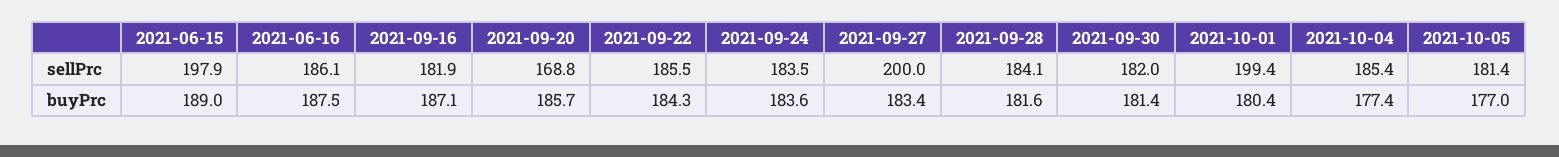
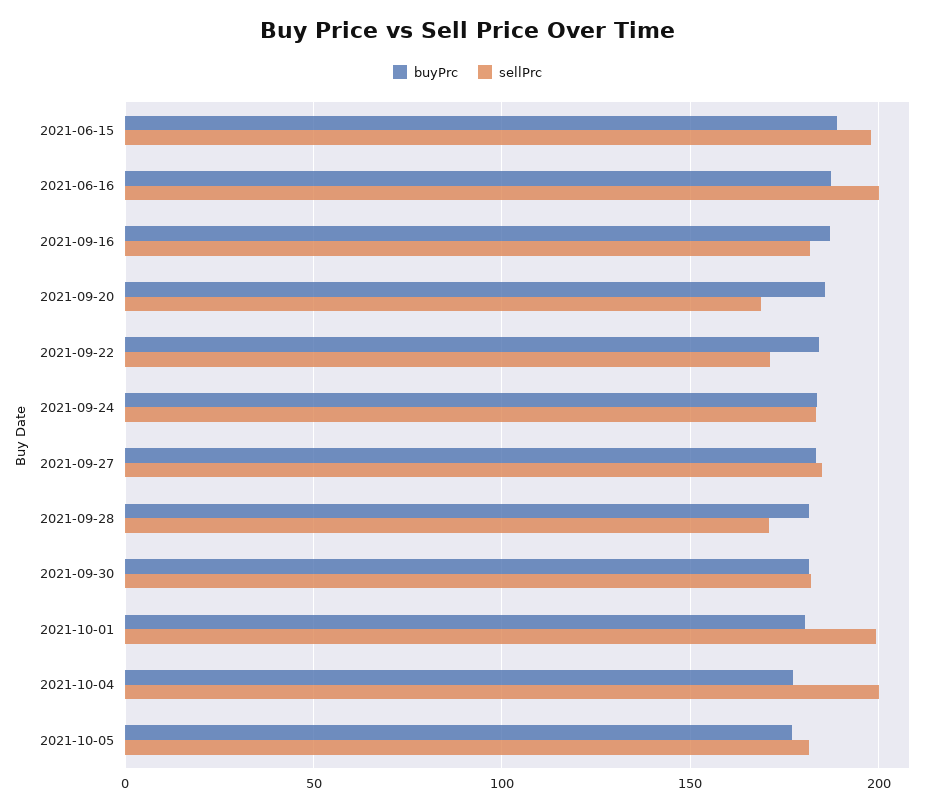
  {
    "sellPrc": {
      "2021-06-15": 197.9,
-     "2021-06-16": 186.1,
+     "2021-06-16": 200,
      "2021-09-16": 181.9,
      "2021-09-20": 168.8,
-     "2021-09-22": 185.5,
+     "2021-09-22": 170,
      "2021-09-24": 183.5,
-     "2021-09-27": 200,
+     "2021-09-27": 185,
-     "2021-09-28": 184.1,
+     "2021-09-28": 170,
      "2021-09-30": 182,
      "2021-10-01": 199.4,
-     "2021-10-04": 185.4,
+     "2021-10-04": 200,
      "2021-10-05": 181.4
    },
    "buyPrc": {
      "2021-06-15": 189,
      "2021-06-16": 187.5,
      "2021-09-16": 187.1,
      "2021-09-20": 185.7,
      "2021-09-22": 184.3,
      "2021-09-24": 183.6,
      "2021-09-27": 183.4,
      "2021-09-28": 181.6,
      "2021-09-30": 181.4,
      "2021-10-01": 180.4,
      "2021-10-04": 177.4,
      "2021-10-05": 177
    }
  }

